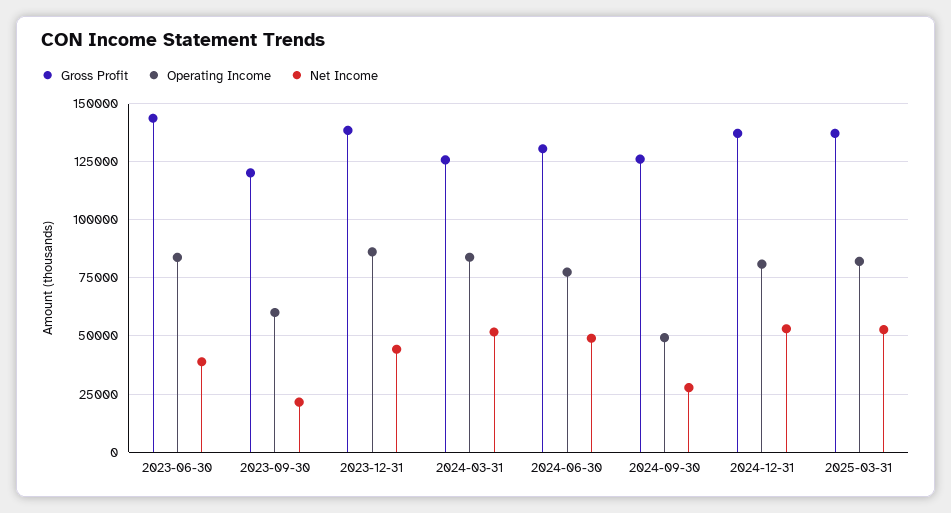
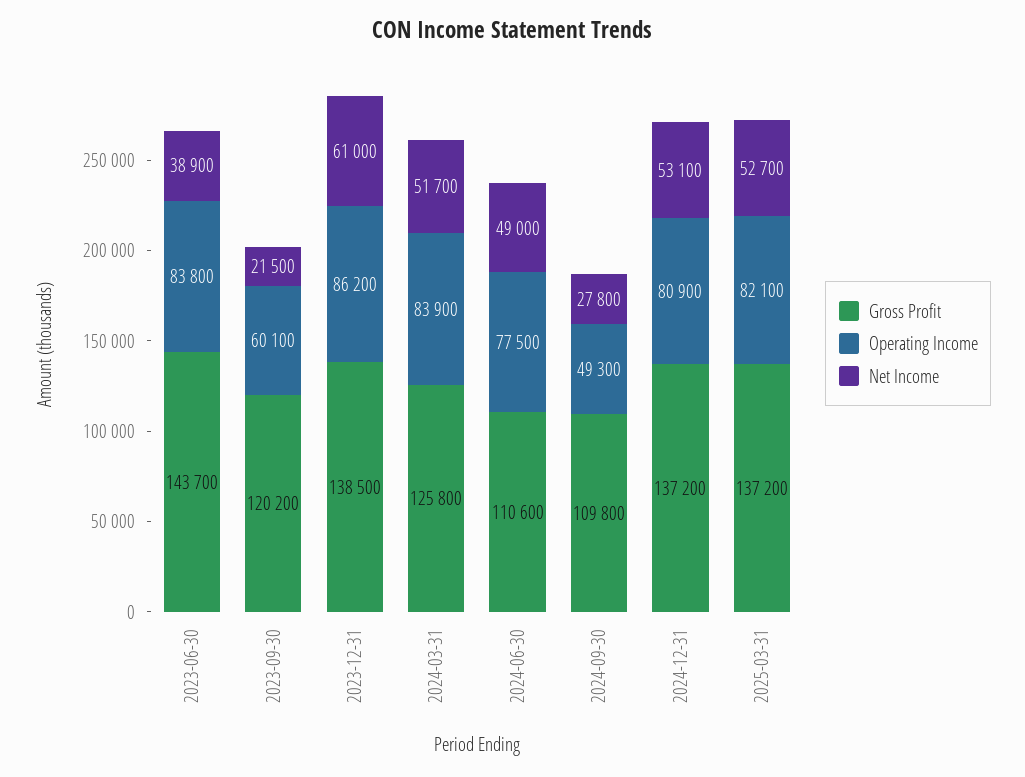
  {
    "Gross Profit": {
      "2023-06-30": 143700,
      "2023-09-30": 120200,
      "2023-12-31": 138500,
      "2024-03-31": 125800,
-     "2024-06-30": 130000,
+     "2024-06-30": 110600,
-     "2024-09-30": 125000,
+     "2024-09-30": 109800,
      "2024-12-31": 137200,
      "2025-03-31": 137200
    },
    "Operating Income": {
      "2023-06-30": 83800,
      "2023-09-30": 60100,
      "2023-12-31": 86200,
      "2024-03-31": 83900,
      "2024-06-30": 77500,
      "2024-09-30": 49300,
      "2024-12-31": 80900,
      "2025-03-31": 82100
    },
    "Net Income": {
      "2023-06-30": 38900,
      "2023-09-30": 21500,
-     "2023-12-31": 45000,
+     "2023-12-31": 61000,
      "2024-03-31": 51700,
      "2024-06-30": 49000,
      "2024-09-30": 27800,
      "2024-12-31": 53100,
      "2025-03-31": 52700
    }
  }

